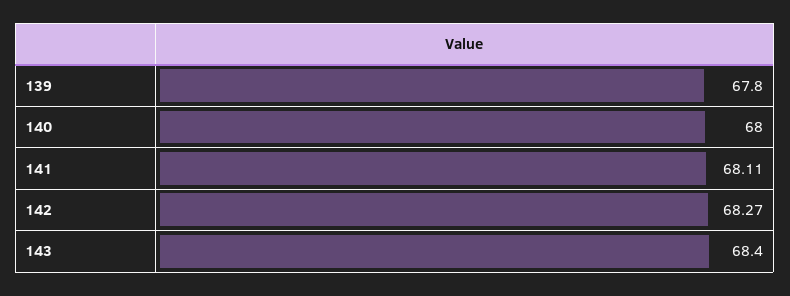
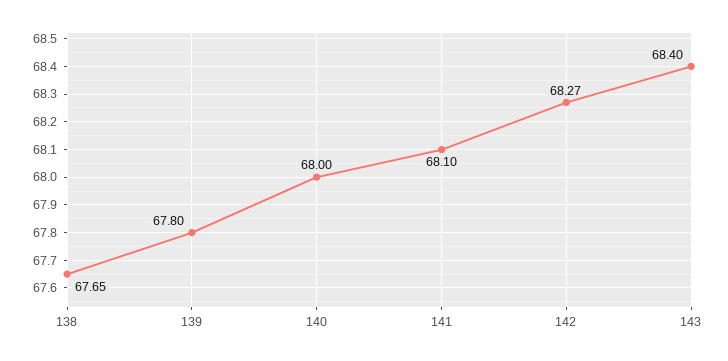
  {
    "139": 67.8,
    "140": 68,
-   "141": 68.11,
+   "141": 68.1,
    "142": 68.27,
-   "143": 68.4
+   "143": 68.4,
+   "138": 67.65
  }

